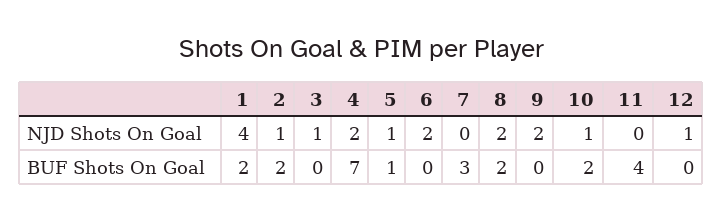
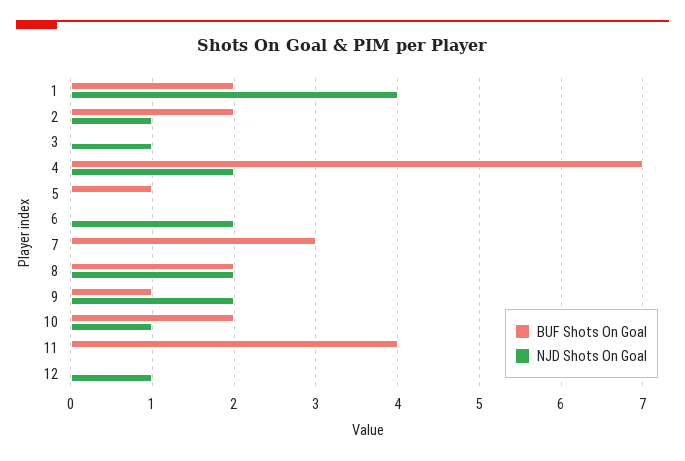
  {
    "NJD Shots On Goal": {
      "1": 4,
      "2": 1,
      "3": 1,
      "4": 2,
-     "5": 1,
+     "5": 0,
      "6": 2,
      "7": 0,
      "8": 2,
      "9": 2,
      "10": 1,
      "11": 0,
      "12": 1
    },
    "BUF Shots On Goal": {
      "1": 2,
      "2": 2,
      "3": 0,
      "4": 7,
      "5": 1,
      "6": 0,
      "7": 3,
      "8": 2,
-     "9": 0,
+     "9": 1,
      "10": 2,
      "11": 4,
      "12": 0
    }
  }

